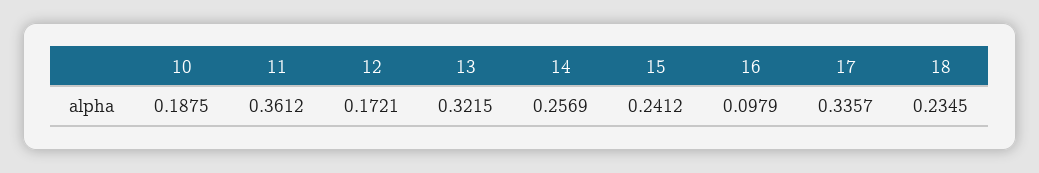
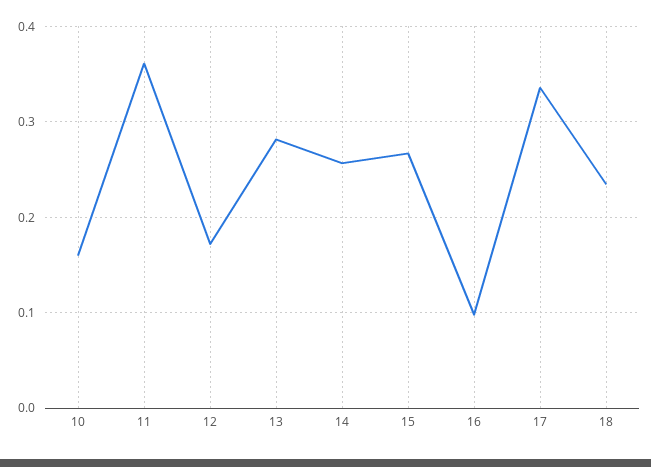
  {
-   "10": 0.1875,
+   "10": 0.16,
    "11": 0.3612,
    "12": 0.1721,
-   "13": 0.3215,
+   "13": 0.28,
    "14": 0.2569,
-   "15": 0.2412,
+   "15": 0.27,
    "16": 0.0979,
    "17": 0.3357,
    "18": 0.2345
  }

